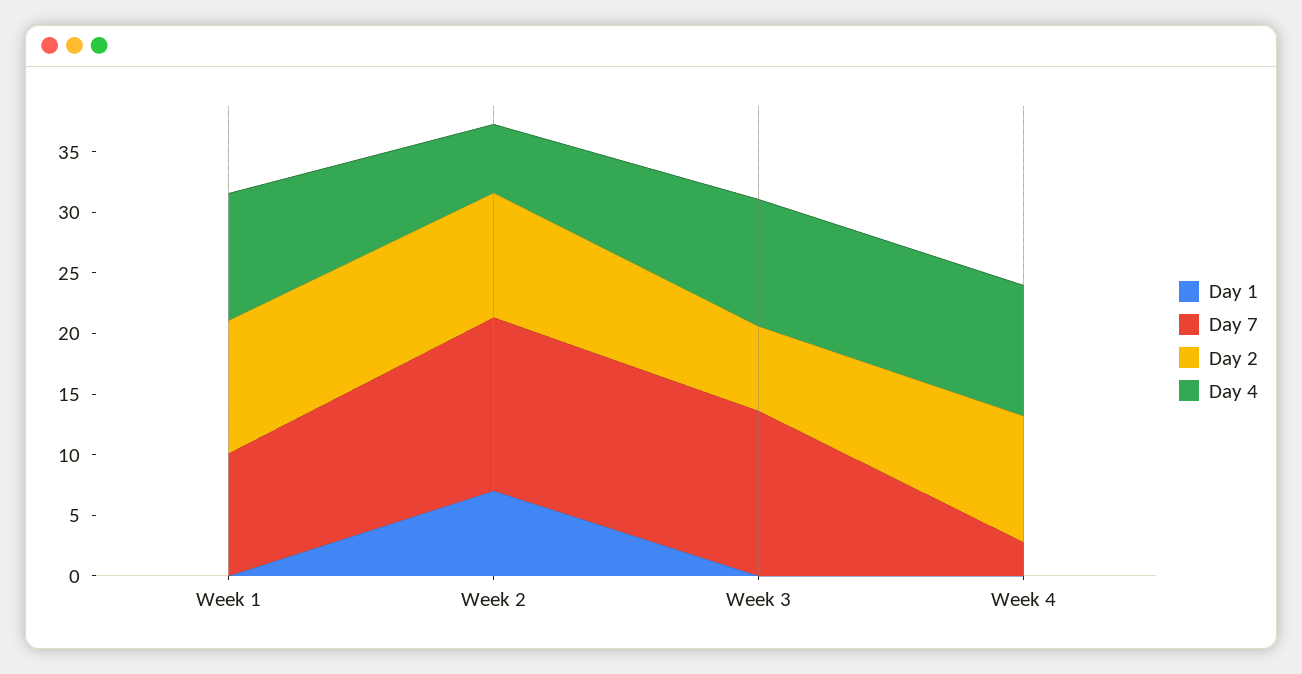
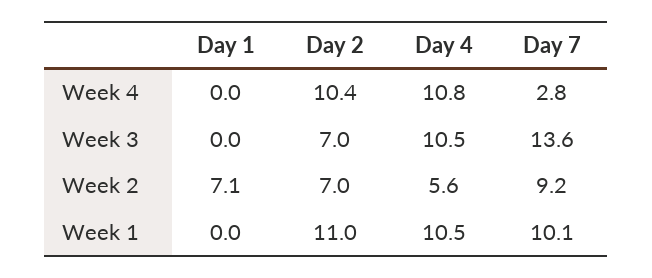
  {
    "Day 1": {
      "Week 1": 0,
      "Week 2": 7.1,
      "Week 3": 0,
      "Week 4": 0
    },
    "Day 7": {
      "Week 1": 10.1,
-     "Week 2": 14,
+     "Week 2": 9.2,
      "Week 3": 13.6,
      "Week 4": 2.8
    },
    "Day 2": {
      "Week 1": 11,
-     "Week 2": 10,
+     "Week 2": 7,
      "Week 3": 7,
      "Week 4": 10.4
    },
    "Day 4": {
      "Week 1": 10.5,
      "Week 2": 5.6,
      "Week 3": 10.5,
      "Week 4": 10.8
    }
  }

